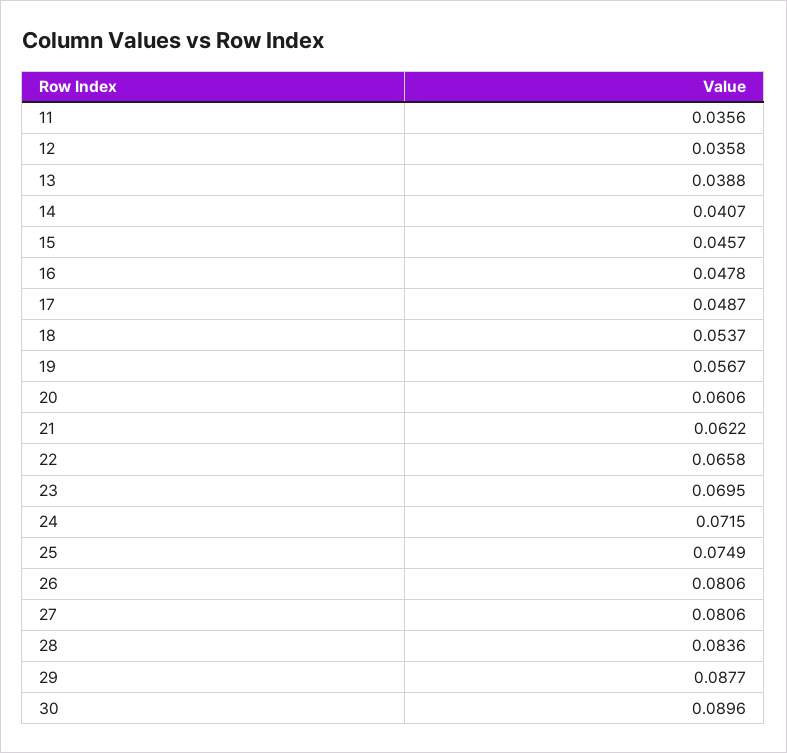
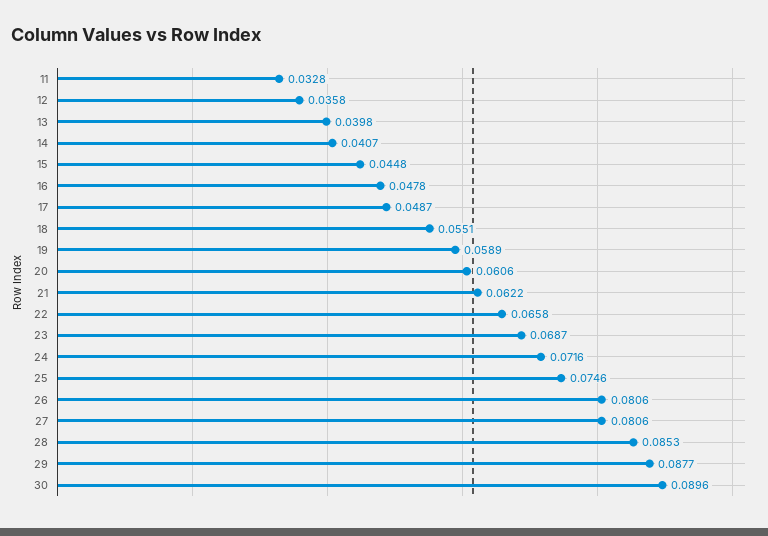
  {
-   "11": 0.0356,
+   "11": 0.0328,
    "12": 0.0358,
-   "13": 0.0388,
+   "13": 0.0398,
    "14": 0.0407,
-   "15": 0.0457,
+   "15": 0.0448,
    "16": 0.0478,
    "17": 0.0487,
-   "18": 0.0537,
+   "18": 0.0551,
-   "19": 0.0567,
+   "19": 0.0589,
    "20": 0.0606,
    "21": 0.0622,
    "22": 0.0658,
-   "23": 0.0695,
+   "23": 0.0687,
-   "24": 0.0715,
+   "24": 0.0716,
-   "25": 0.0749,
+   "25": 0.0746,
    "26": 0.0806,
    "27": 0.0806,
-   "28": 0.0836,
+   "28": 0.0853,
    "29": 0.0877,
    "30": 0.0896
  }

